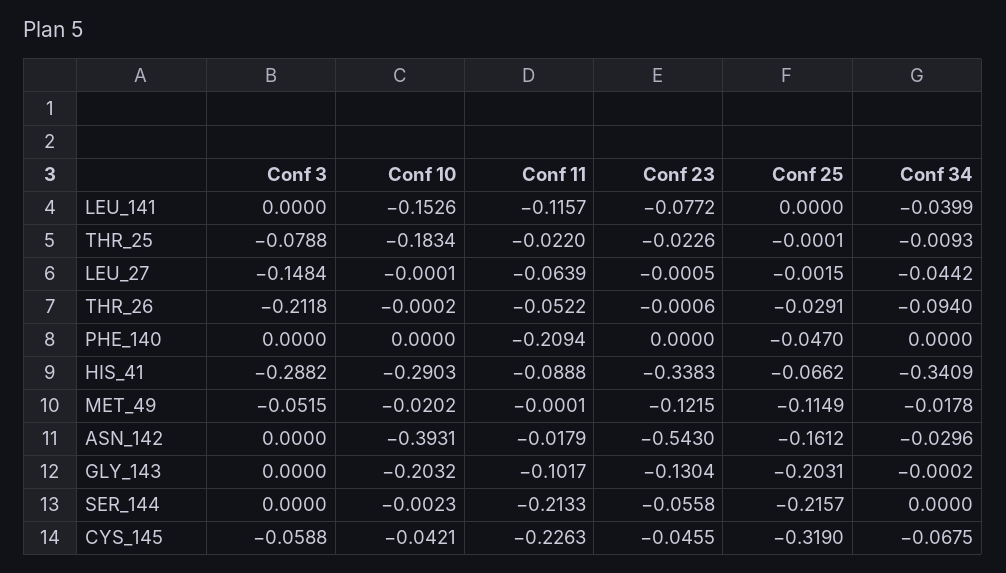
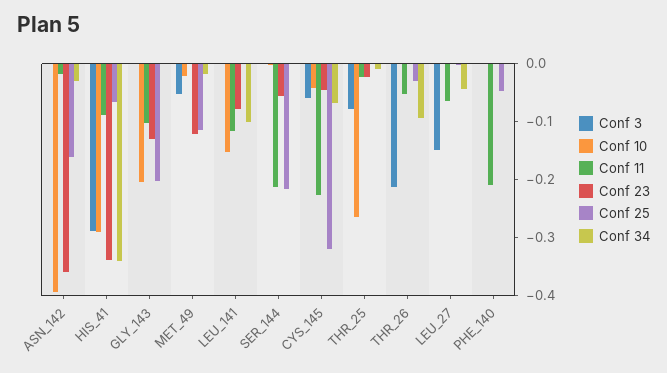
  {
    "Conf 3": {
      "LEU_141": 0,
      "THR_25": -0.0788,
      "LEU_27": -0.1484,
      "THR_26": -0.2118,
      "PHE_140": 0,
      "HIS_41": -0.2882,
      "MET_49": -0.0515,
      "ASN_142": 0,
      "GLY_143": 0,
      "SER_144": 0,
      "CYS_145": -0.0588
    },
    "Conf 10": {
      "LEU_141": -0.1526,
-     "THR_25": -0.1834,
+     "THR_25": -0.26,
      "LEU_27": -0.0001,
      "THR_26": -0.0002,
      "PHE_140": 0,
      "HIS_41": -0.2903,
      "MET_49": -0.0202,
      "ASN_142": -0.3931,
      "GLY_143": -0.2032,
      "SER_144": -0.0023,
      "CYS_145": -0.0421
    },
    "Conf 11": {
      "LEU_141": -0.1157,
      "THR_25": -0.022,
      "LEU_27": -0.0639,
      "THR_26": -0.0522,
      "PHE_140": -0.2094,
      "HIS_41": -0.0888,
      "MET_49": -0.0001,
      "ASN_142": -0.0179,
      "GLY_143": -0.1017,
      "SER_144": -0.2133,
      "CYS_145": -0.2263
    },
    "Conf 23": {
      "LEU_141": -0.0772,
      "THR_25": -0.0226,
      "LEU_27": -0.0005,
      "THR_26": -0.0006,
      "PHE_140": 0,
      "HIS_41": -0.3383,
      "MET_49": -0.1215,
-     "ASN_142": -0.543,
+     "ASN_142": -0.36,
      "GLY_143": -0.1304,
      "SER_144": -0.0558,
      "CYS_145": -0.0455
    },
    "Conf 25": {
      "LEU_141": 0,
      "THR_25": -0.0001,
      "LEU_27": -0.0015,
      "THR_26": -0.0291,
      "PHE_140": -0.047,
      "HIS_41": -0.0662,
      "MET_49": -0.1149,
      "ASN_142": -0.1612,
      "GLY_143": -0.2031,
      "SER_144": -0.2157,
      "CYS_145": -0.319
    },
    "Conf 34": {
-     "LEU_141": -0.0399,
+     "LEU_141": -0.1,
      "THR_25": -0.0093,
      "LEU_27": -0.0442,
      "THR_26": -0.094,
      "PHE_140": 0,
      "HIS_41": -0.3409,
      "MET_49": -0.0178,
      "ASN_142": -0.0296,
      "GLY_143": -0.0002,
      "SER_144": 0,
      "CYS_145": -0.0675
    }
  }

